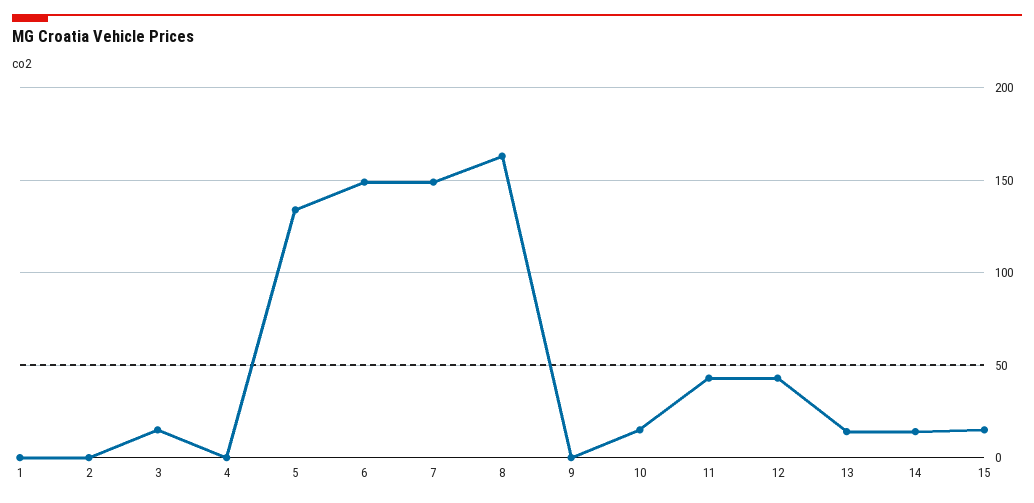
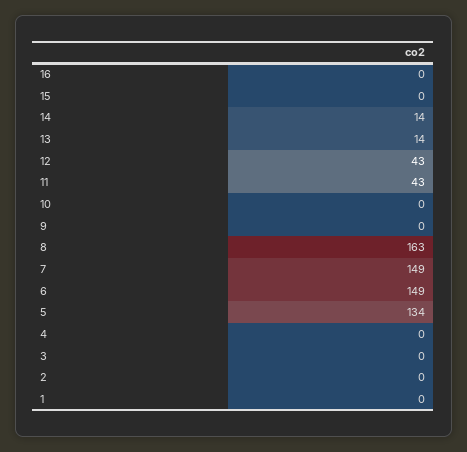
  {
    "1": 0,
    "2": 0,
-   "3": 15,
+   "3": 0,
    "4": 0,
    "5": 134,
    "6": 149,
    "7": 149,
    "8": 163,
    "9": 0,
-   "10": 15,
+   "10": 0,
    "11": 43,
    "12": 43,
    "13": 14,
    "14": 14,
-   "15": 15
+   "15": 0,
+   "16": 0
  }

